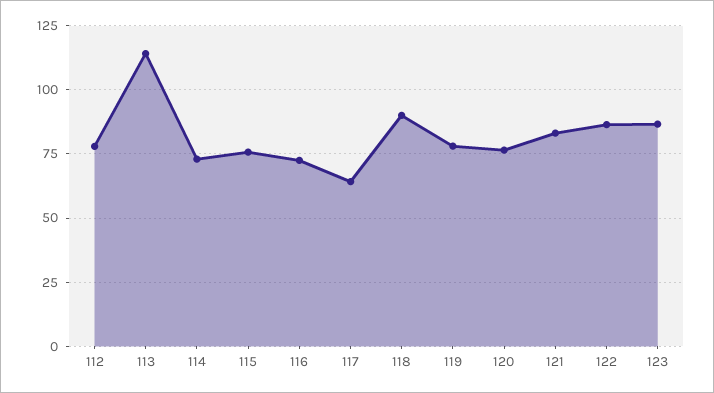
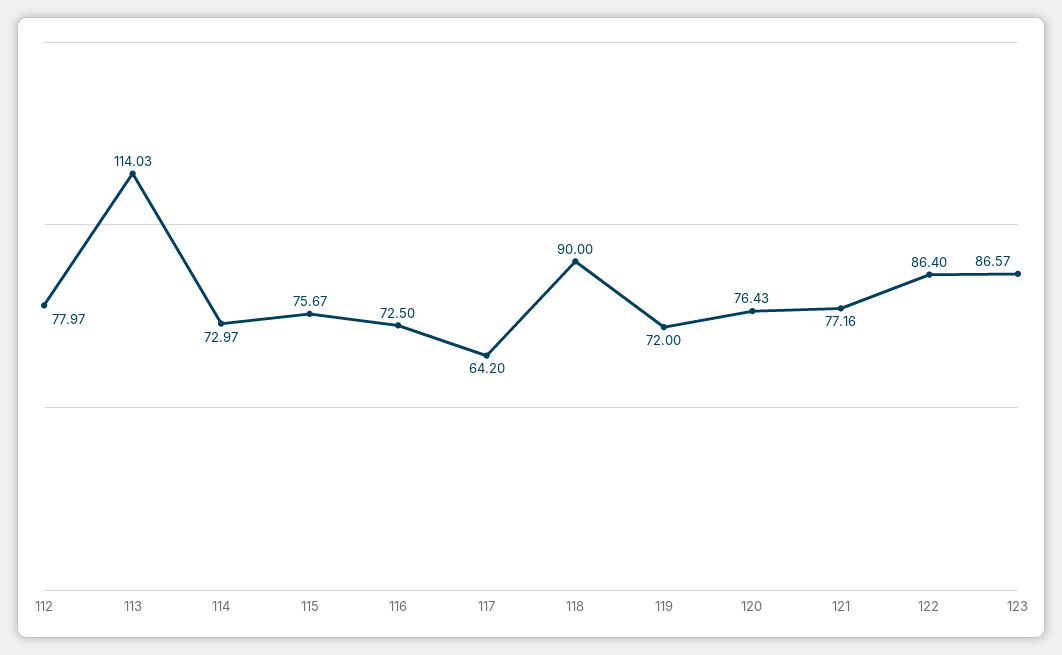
  {
    "112": 77.97,
    "113": 114.03,
    "114": 72.97,
    "115": 75.67,
    "116": 72.5,
    "117": 64.2,
    "118": 90,
-   "119": 77.5,
+   "119": 72,
    "120": 76.43,
-   "121": 82.5,
+   "121": 77.16,
    "122": 86.4,
    "123": 86.57
  }

